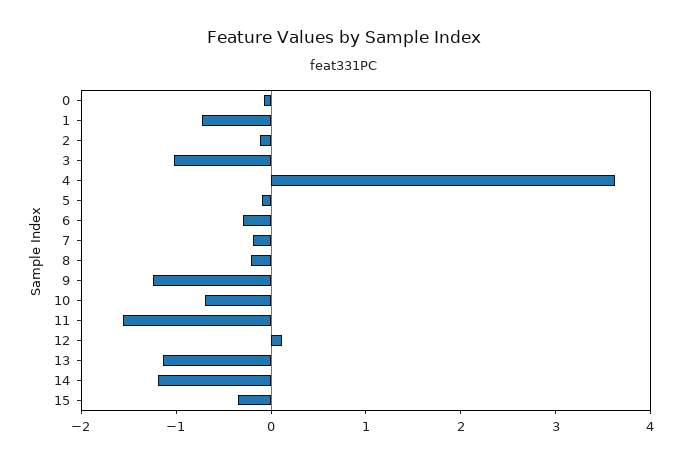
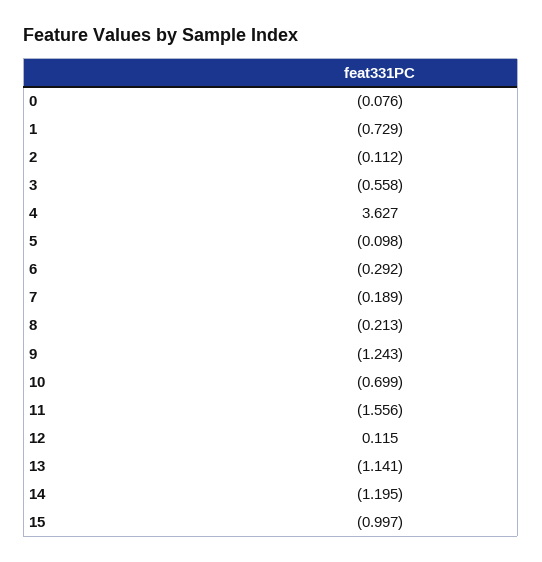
  {
    "0": -0.076,
    "1": -0.729,
    "2": -0.112,
-   "3": -1,
+   "3": -0.558,
    "4": 3.627,
    "5": -0.098,
    "6": -0.292,
    "7": -0.189,
    "8": -0.213,
    "9": -1.243,
    "10": -0.699,
    "11": -1.556,
    "12": 0.115,
    "13": -1.141,
    "14": -1.195,
-   "15": -0.4
+   "15": -0.997
  }

